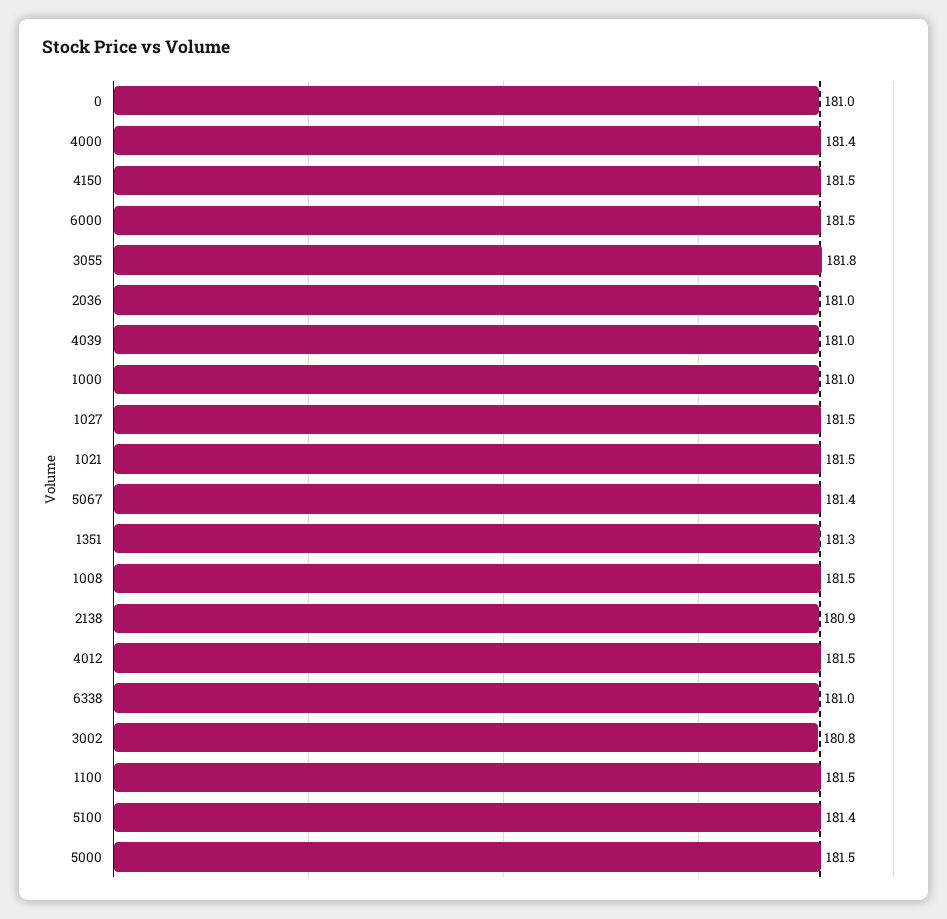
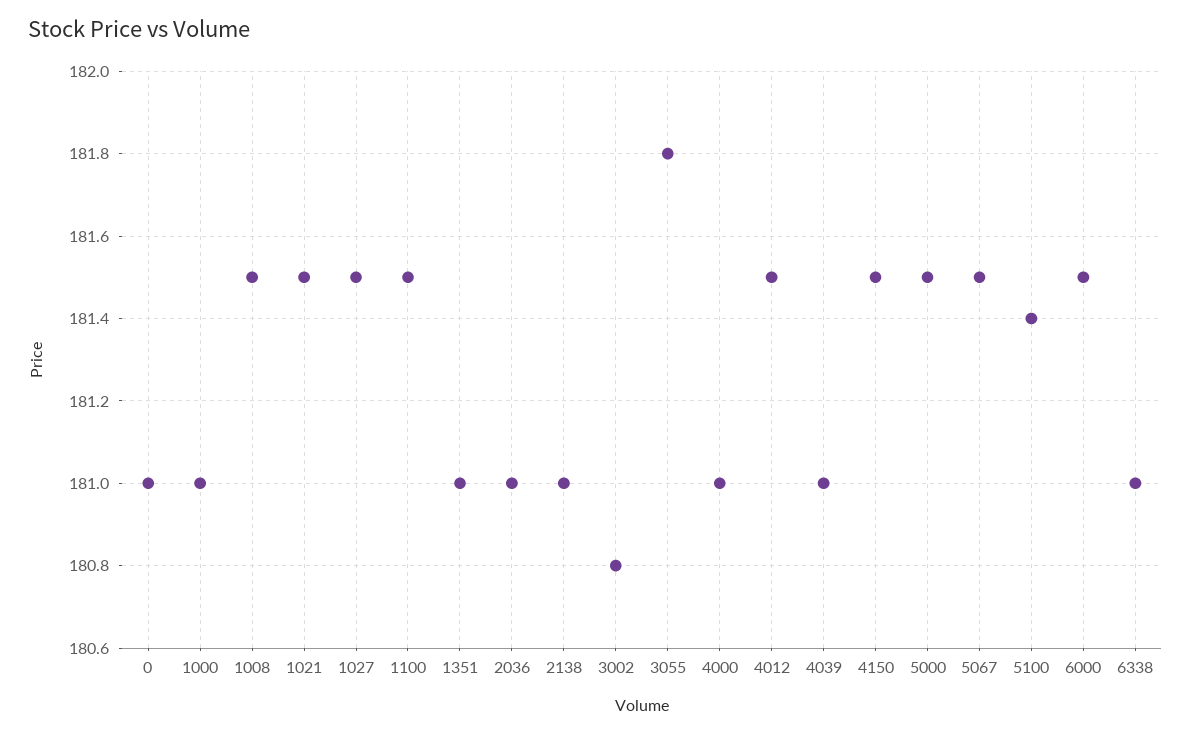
  {
    "0": 181,
-   "4000": 181.4,
+   "4000": 181,
    "4150": 181.5,
    "6000": 181.5,
    "3055": 181.8,
    "2036": 181,
    "4039": 181,
    "1000": 181,
    "1027": 181.5,
    "1021": 181.5,
-   "5067": 181.4,
+   "5067": 181.5,
-   "1351": 181.3,
+   "1351": 181,
    "1008": 181.5,
-   "2138": 180.9,
+   "2138": 181,
    "4012": 181.5,
    "6338": 181,
    "3002": 180.8,
    "1100": 181.5,
    "5100": 181.4,
    "5000": 181.5
  }

